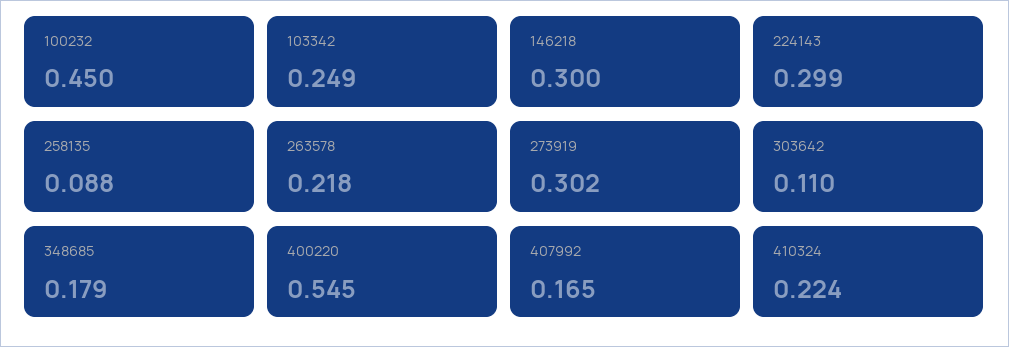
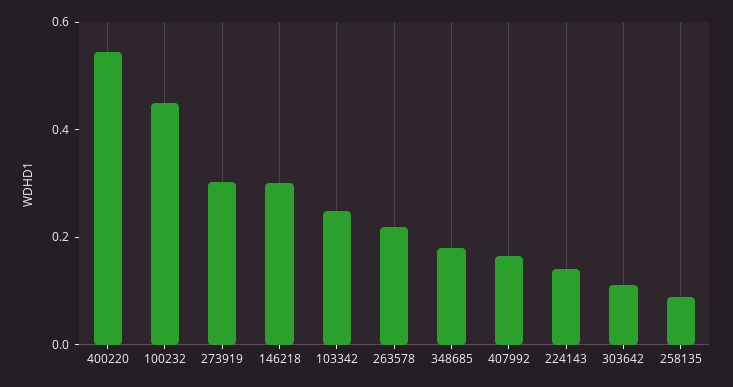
  {
    "100232": 0.45,
    "103342": 0.249,
    "146218": 0.3,
-   "224143": 0.299,
+   "224143": 0.15,
    "258135": 0.088,
    "263578": 0.218,
    "273919": 0.302,
    "303642": 0.11,
    "348685": 0.179,
    "400220": 0.545,
-   "407992": 0.165,
+   "407992": 0.165
-   "410324": 0.224
  }

